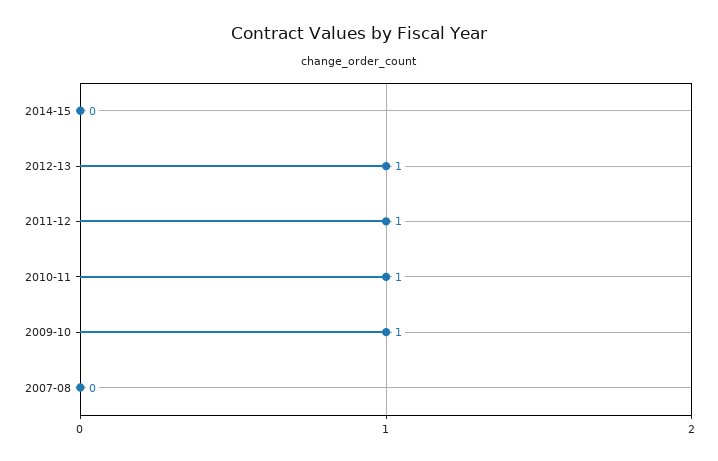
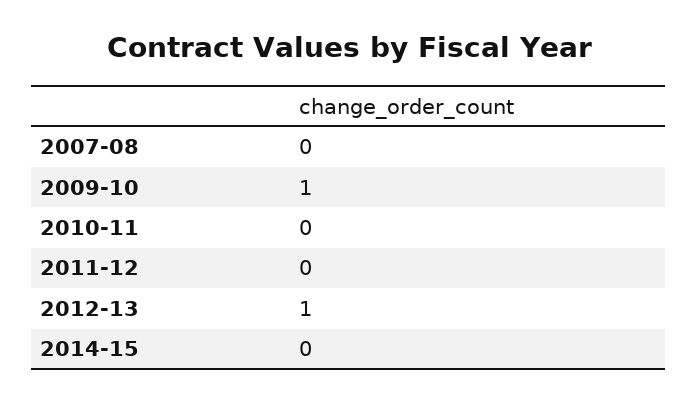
  {
    "2014-15": 0,
    "2012-13": 1,
-   "2011-12": 1,
+   "2011-12": 0,
-   "2010-11": 1,
+   "2010-11": 0,
    "2009-10": 1,
    "2007-08": 0
  }

